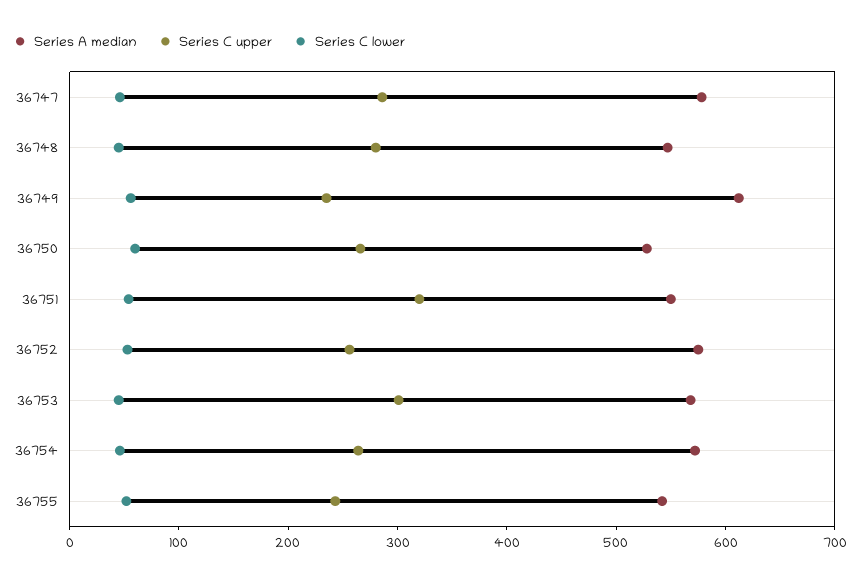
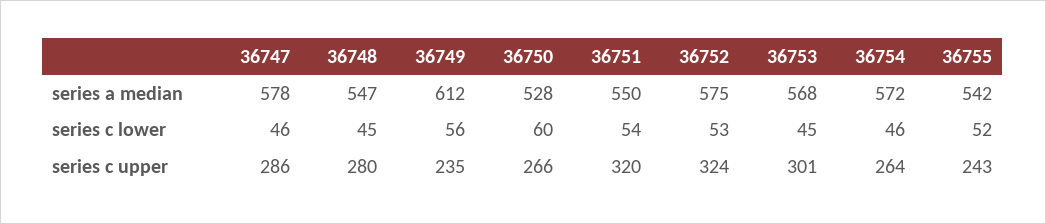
  {
    "Series A median": {
      "36747": 578,
      "36748": 547,
      "36749": 612,
      "36750": 528,
      "36751": 550,
      "36752": 575,
      "36753": 568,
      "36754": 572,
      "36755": 542
    },
    "Series C upper": {
      "36747": 286,
      "36748": 280,
      "36749": 235,
      "36750": 266,
      "36751": 320,
-     "36752": 260,
+     "36752": 324,
      "36753": 301,
      "36754": 264,
      "36755": 243
    },
    "Series C lower": {
      "36747": 46,
      "36748": 45,
      "36749": 56,
      "36750": 60,
      "36751": 54,
      "36752": 53,
      "36753": 45,
      "36754": 46,
      "36755": 52
    }
  }

